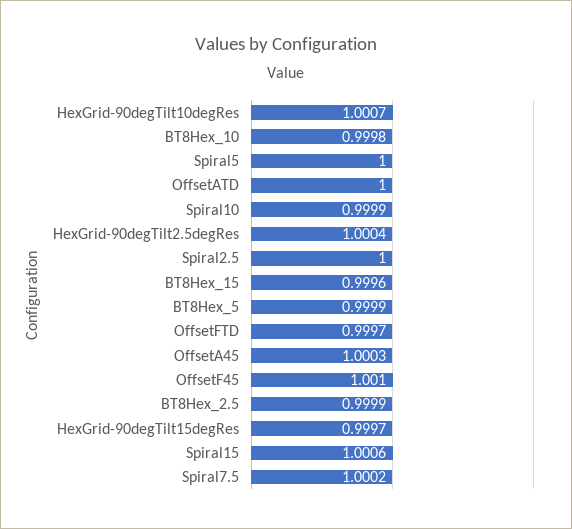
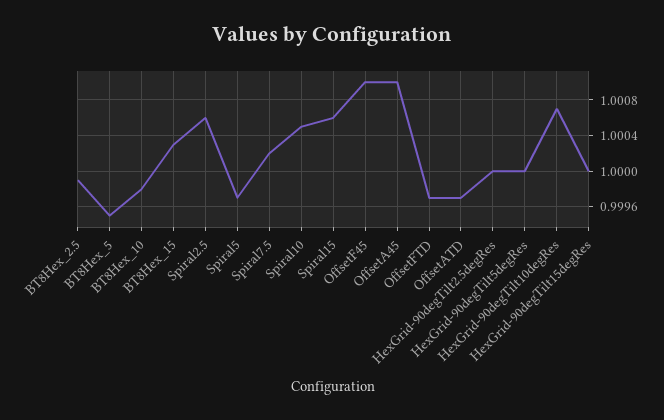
  {
    "HexGrid-90degTilt10degRes": 1.0007,
    "BT8Hex_10": 0.9998,
-   "Spiral5": 1,
+   "Spiral5": 0.9997,
-   "OffsetATD": 1,
+   "OffsetATD": 0.9997,
-   "Spiral10": 0.9999,
+   "Spiral10": 1.0005,
-   "HexGrid-90degTilt2.5degRes": 1.0004,
+   "HexGrid-90degTilt2.5degRes": 1,
-   "Spiral2.5": 1,
+   "Spiral2.5": 1.0006,
-   "BT8Hex_15": 0.9996,
+   "BT8Hex_15": 1.0003,
-   "BT8Hex_5": 0.9999,
+   "BT8Hex_5": 0.9995,
    "OffsetFTD": 0.9997,
-   "OffsetA45": 1.0003,
+   "OffsetA45": 1.001,
    "OffsetF45": 1.001,
    "BT8Hex_2.5": 0.9999,
-   "HexGrid-90degTilt15degRes": 0.9997,
+   "HexGrid-90degTilt15degRes": 1,
    "Spiral15": 1.0006,
-   "Spiral7.5": 1.0002
+   "Spiral7.5": 1.0002,
+   "HexGrid-90degTilt5degRes": 1
  }

